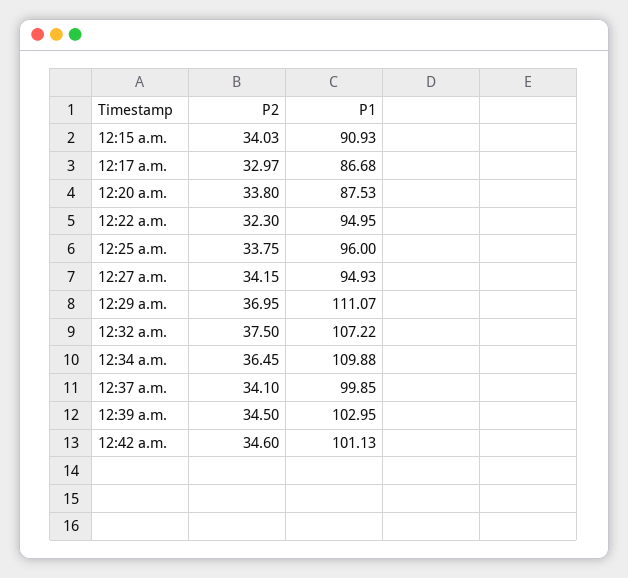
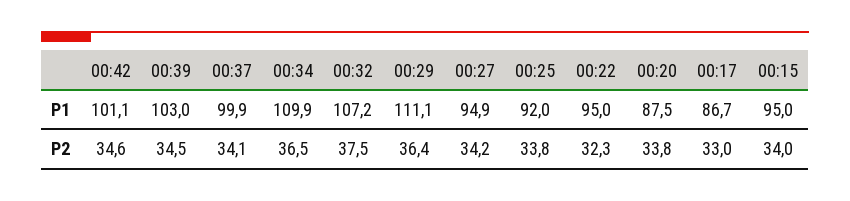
  {
    "P2": {
      "12:15 a.m.": 34.03,
      "12:17 a.m.": 32.97,
      "12:20 a.m.": 33.8,
      "12:22 a.m.": 32.3,
      "12:25 a.m.": 33.75,
      "12:27 a.m.": 34.15,
-     "12:29 a.m.": 36.95,
+     "12:29 a.m.": 36.4,
      "12:32 a.m.": 37.5,
      "12:34 a.m.": 36.45,
      "12:37 a.m.": 34.1,
      "12:39 a.m.": 34.5,
      "12:42 a.m.": 34.6
    },
    "P1": {
-     "12:15 a.m.": 90.93,
+     "12:15 a.m.": 95,
      "12:17 a.m.": 86.68,
      "12:20 a.m.": 87.53,
      "12:22 a.m.": 94.95,
-     "12:25 a.m.": 96,
+     "12:25 a.m.": 92,
      "12:27 a.m.": 94.93,
      "12:29 a.m.": 111.07,
      "12:32 a.m.": 107.22,
      "12:34 a.m.": 109.88,
      "12:37 a.m.": 99.85,
      "12:39 a.m.": 102.95,
      "12:42 a.m.": 101.13
    }
  }

